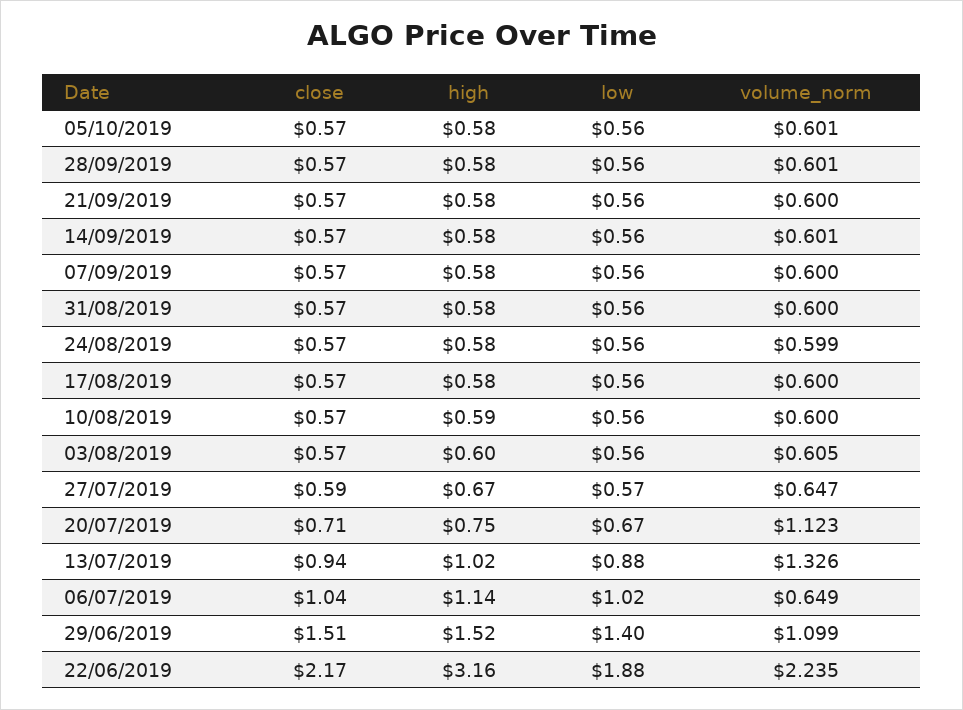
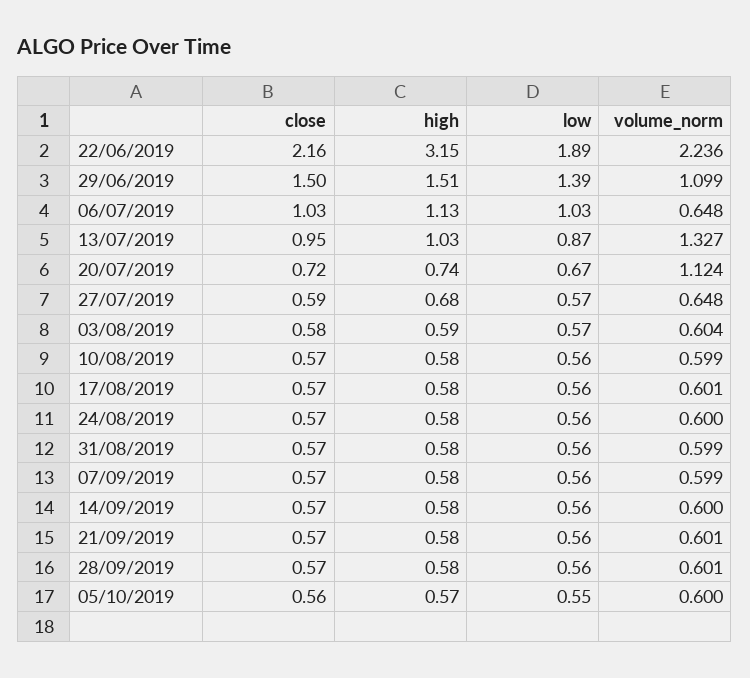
  {
    "close": {
-     "05/10/2019": 0.57,
+     "05/10/2019": 0.56,
      "28/09/2019": 0.57,
      "21/09/2019": 0.57,
      "14/09/2019": 0.57,
      "07/09/2019": 0.57,
      "31/08/2019": 0.57,
      "24/08/2019": 0.57,
      "17/08/2019": 0.57,
      "10/08/2019": 0.57,
-     "03/08/2019": 0.57,
+     "03/08/2019": 0.58,
      "27/07/2019": 0.59,
-     "20/07/2019": 0.71,
+     "20/07/2019": 0.72,
-     "13/07/2019": 0.94,
+     "13/07/2019": 0.95,
-     "06/07/2019": 1.04,
+     "06/07/2019": 1.03,
-     "29/06/2019": 1.51,
+     "29/06/2019": 1.5,
-     "22/06/2019": 2.17
+     "22/06/2019": 2.16
    },
    "high": {
-     "05/10/2019": 0.58,
+     "05/10/2019": 0.57,
      "28/09/2019": 0.58,
      "21/09/2019": 0.58,
      "14/09/2019": 0.58,
      "07/09/2019": 0.58,
      "31/08/2019": 0.58,
      "24/08/2019": 0.58,
      "17/08/2019": 0.58,
-     "10/08/2019": 0.59,
+     "10/08/2019": 0.58,
-     "03/08/2019": 0.6,
+     "03/08/2019": 0.59,
-     "27/07/2019": 0.67,
+     "27/07/2019": 0.68,
-     "20/07/2019": 0.75,
+     "20/07/2019": 0.74,
-     "13/07/2019": 1.02,
+     "13/07/2019": 1.03,
-     "06/07/2019": 1.14,
+     "06/07/2019": 1.13,
-     "29/06/2019": 1.52,
+     "29/06/2019": 1.51,
-     "22/06/2019": 3.16
+     "22/06/2019": 3.15
    },
    "low": {
-     "05/10/2019": 0.56,
+     "05/10/2019": 0.55,
      "28/09/2019": 0.56,
      "21/09/2019": 0.56,
      "14/09/2019": 0.56,
      "07/09/2019": 0.56,
      "31/08/2019": 0.56,
      "24/08/2019": 0.56,
      "17/08/2019": 0.56,
      "10/08/2019": 0.56,
-     "03/08/2019": 0.56,
+     "03/08/2019": 0.57,
      "27/07/2019": 0.57,
      "20/07/2019": 0.67,
-     "13/07/2019": 0.88,
+     "13/07/2019": 0.87,
-     "06/07/2019": 1.02,
+     "06/07/2019": 1.03,
-     "29/06/2019": 1.4,
+     "29/06/2019": 1.39,
-     "22/06/2019": 1.88
+     "22/06/2019": 1.89
    },
    "volume_norm": {
-     "05/10/2019": 0.601,
+     "05/10/2019": 0.6,
      "28/09/2019": 0.601,
-     "21/09/2019": 0.6,
+     "21/09/2019": 0.601,
-     "14/09/2019": 0.601,
+     "14/09/2019": 0.6,
-     "07/09/2019": 0.6,
+     "07/09/2019": 0.599,
-     "31/08/2019": 0.6,
+     "31/08/2019": 0.599,
-     "24/08/2019": 0.599,
+     "24/08/2019": 0.6,
-     "17/08/2019": 0.6,
+     "17/08/2019": 0.601,
-     "10/08/2019": 0.6,
+     "10/08/2019": 0.599,
-     "03/08/2019": 0.605,
+     "03/08/2019": 0.604,
-     "27/07/2019": 0.647,
+     "27/07/2019": 0.648,
-     "20/07/2019": 1.123,
+     "20/07/2019": 1.124,
-     "13/07/2019": 1.326,
+     "13/07/2019": 1.327,
-     "06/07/2019": 0.649,
+     "06/07/2019": 0.648,
      "29/06/2019": 1.099,
-     "22/06/2019": 2.235
+     "22/06/2019": 2.236
    }
  }

